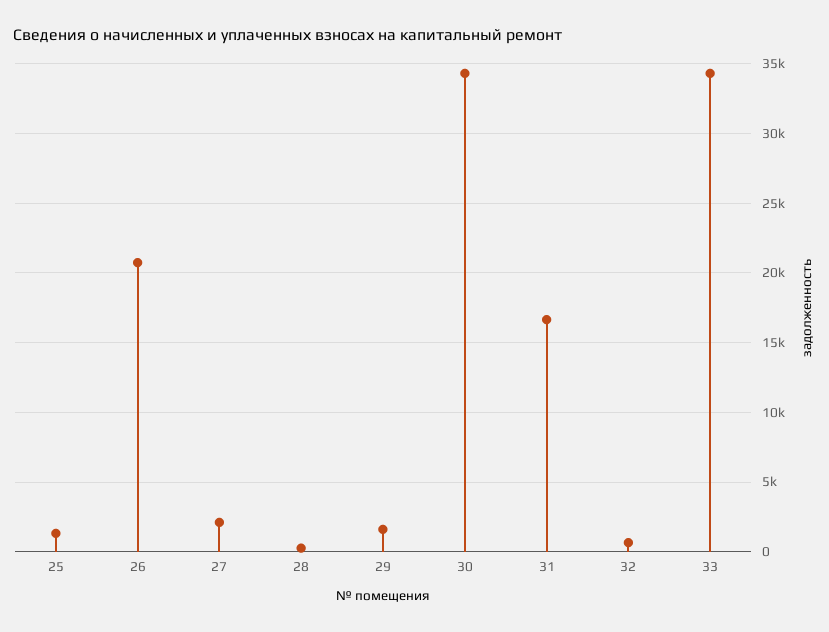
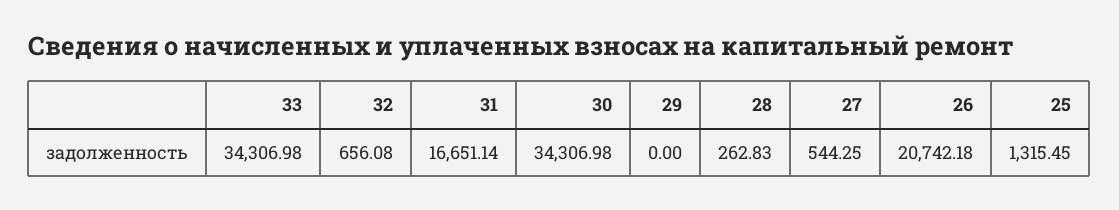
  {
    "25": 1315.45,
    "26": 20742.18,
-   "27": 2000,
+   "27": 544.25,
    "28": 262.83,
-   "29": 1500,
+   "29": 0,
    "30": 34306.98,
    "31": 16651.14,
    "32": 656.08,
    "33": 34306.98
  }

